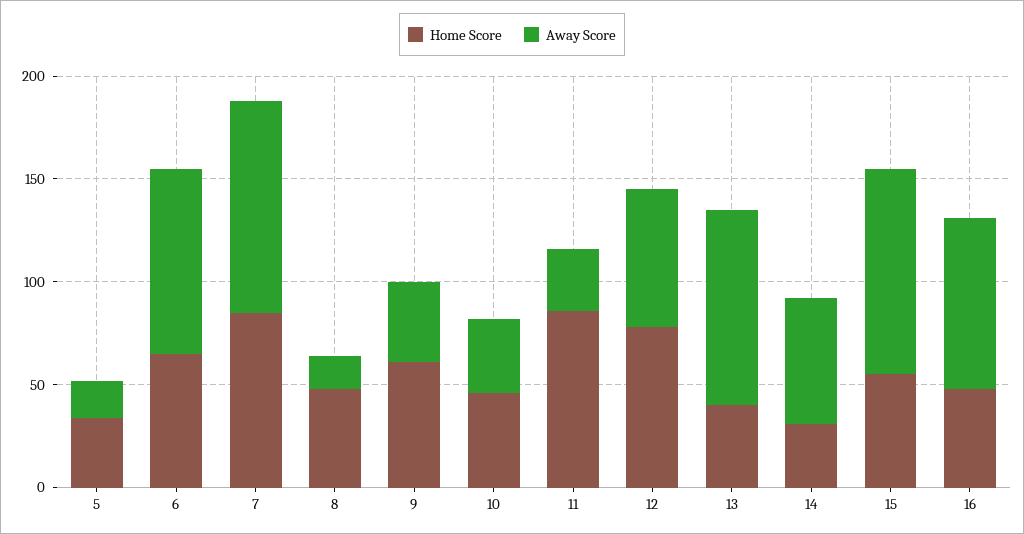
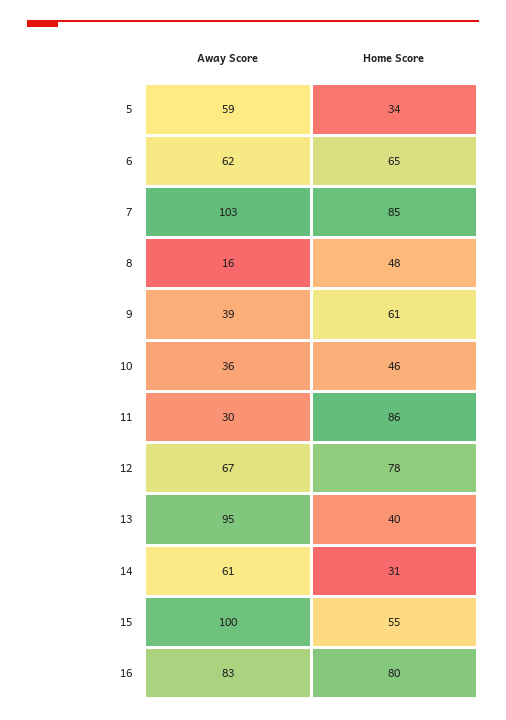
  {
    "Home Score": {
      "5": 34,
      "6": 65,
      "7": 85,
      "8": 48,
      "9": 61,
      "10": 46,
      "11": 86,
      "12": 78,
      "13": 40,
      "14": 31,
      "15": 55,
-     "16": 50
+     "16": 80
    },
    "Away Score": {
-     "5": 20,
+     "5": 59,
-     "6": 90,
+     "6": 62,
      "7": 103,
      "8": 16,
      "9": 39,
      "10": 36,
      "11": 30,
      "12": 67,
      "13": 95,
      "14": 61,
      "15": 100,
      "16": 83
    }
  }

